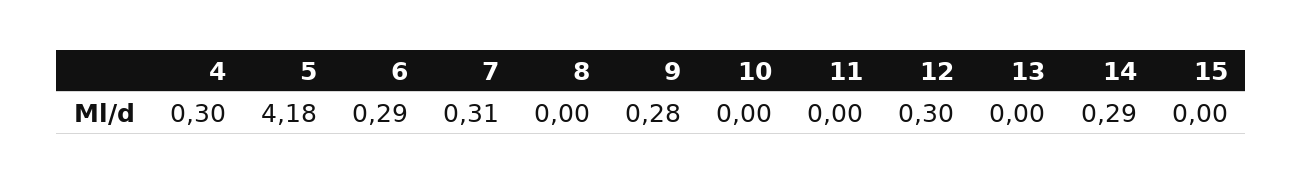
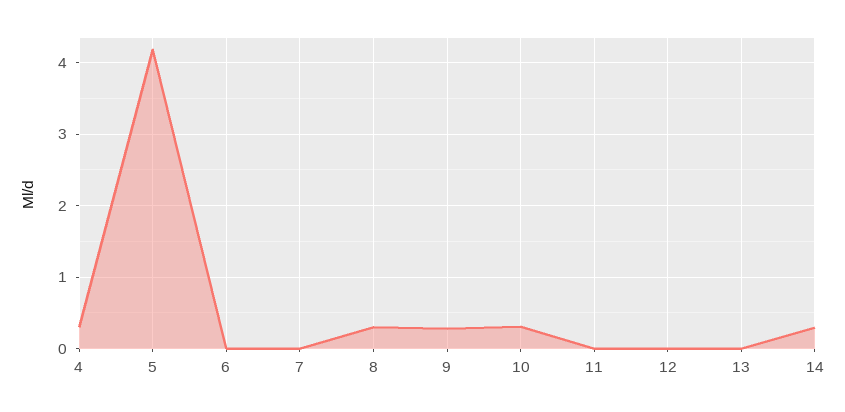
  {
    "4": 0.3,
    "5": 4.18,
-   "6": 0.29,
+   "6": 0,
-   "7": 0.31,
+   "7": 0,
-   "8": 0,
+   "8": 0.3,
    "9": 0.28,
-   "10": 0,
+   "10": 0.3,
    "11": 0,
-   "12": 0.3,
+   "12": 0,
    "13": 0,
-   "14": 0.29,
+   "14": 0.29
-   "15": 0
  }

